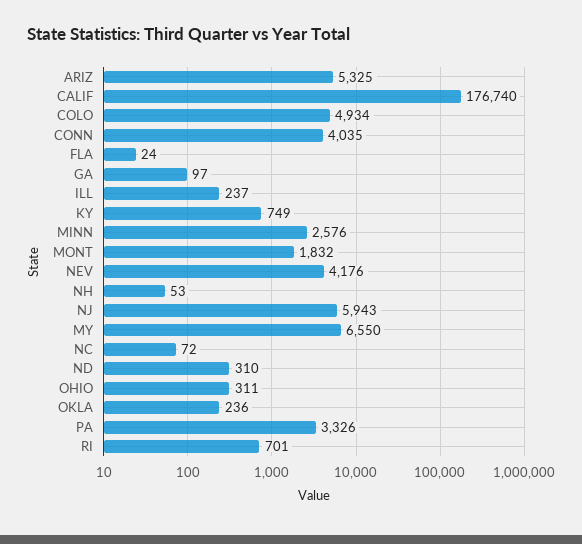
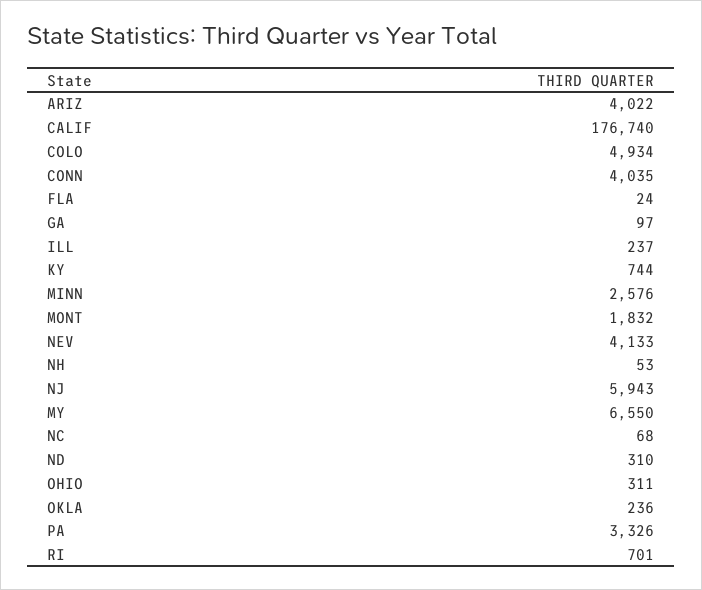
  {
-   "ARIZ": 5325,
+   "ARIZ": 4022,
    "CALIF": 176740,
    "COLO": 4934,
    "CONN": 4035,
    "FLA": 24,
    "GA": 97,
    "ILL": 237,
-   "KY": 749,
+   "KY": 744,
    "MINN": 2576,
    "MONT": 1832,
-   "NEV": 4176,
+   "NEV": 4133,
    "NH": 53,
    "NJ": 5943,
    "MY": 6550,
-   "NC": 72,
+   "NC": 68,
    "ND": 310,
    "OHIO": 311,
    "OKLA": 236,
    "PA": 3326,
    "RI": 701
  }

